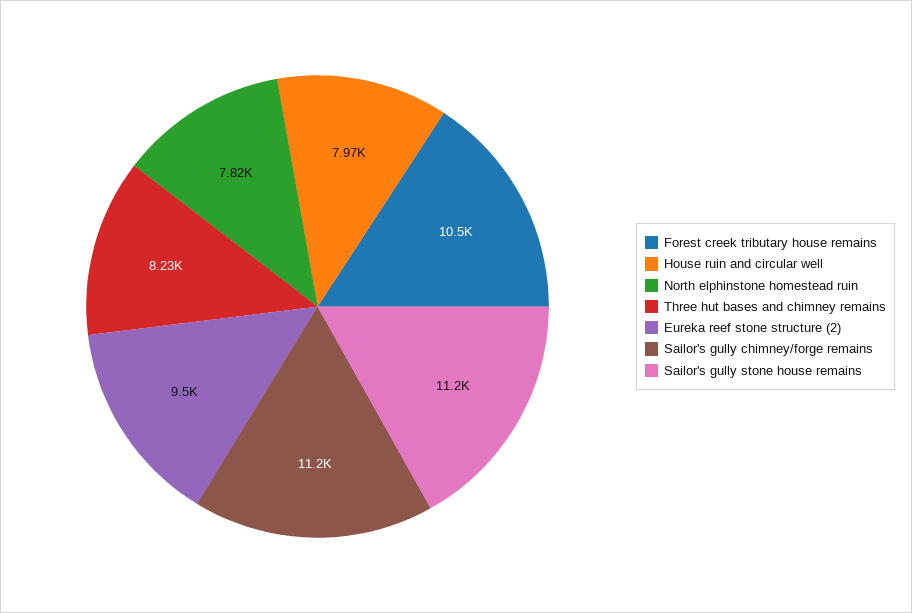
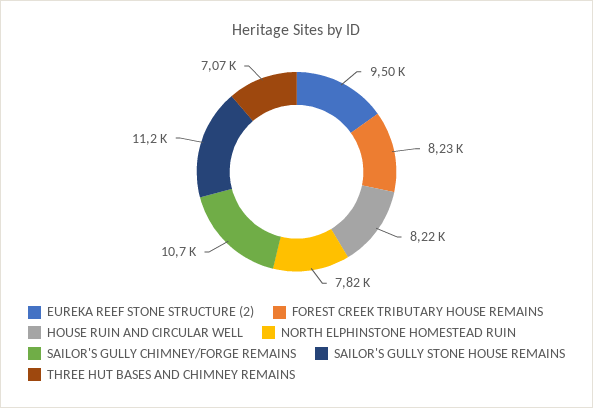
  {
-   "Forest creek tributary house remains": 10500,
+   "Forest creek tributary house remains": 8230,
-   "House ruin and circular well": 7970,
+   "House ruin and circular well": 8220,
    "North elphinstone homestead ruin": 7820,
-   "Three hut bases and chimney remains": 8230,
+   "Three hut bases and chimney remains": 7070,
    "Eureka reef stone structure (2)": 9500,
-   "Sailor's gully chimney/forge remains": 11200,
+   "Sailor's gully chimney/forge remains": 10700,
    "Sailor's gully stone house remains": 11200
  }

